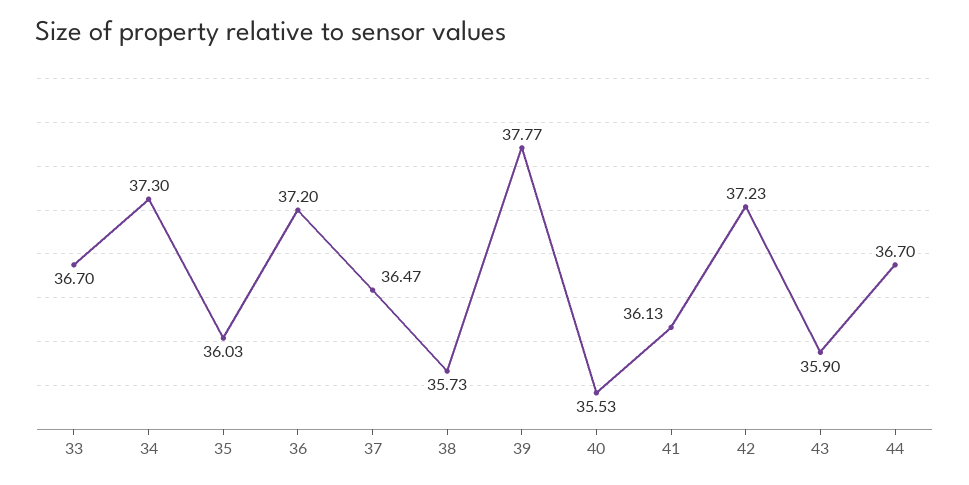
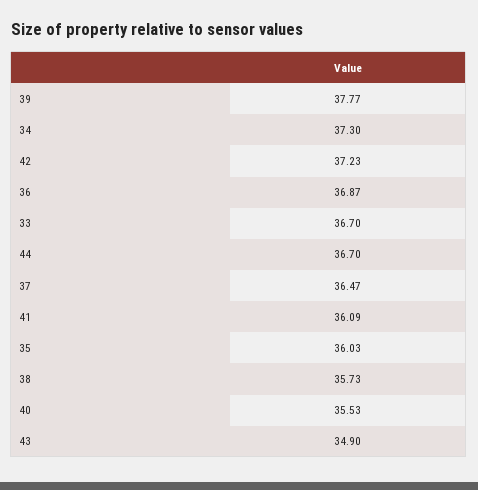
  {
    "33": 36.7,
    "34": 37.3,
    "35": 36.03,
-   "36": 37.2,
+   "36": 36.87,
    "37": 36.47,
    "38": 35.73,
    "39": 37.77,
    "40": 35.53,
-   "41": 36.13,
+   "41": 36.09,
    "42": 37.23,
-   "43": 35.9,
+   "43": 34.9,
    "44": 36.7
  }

